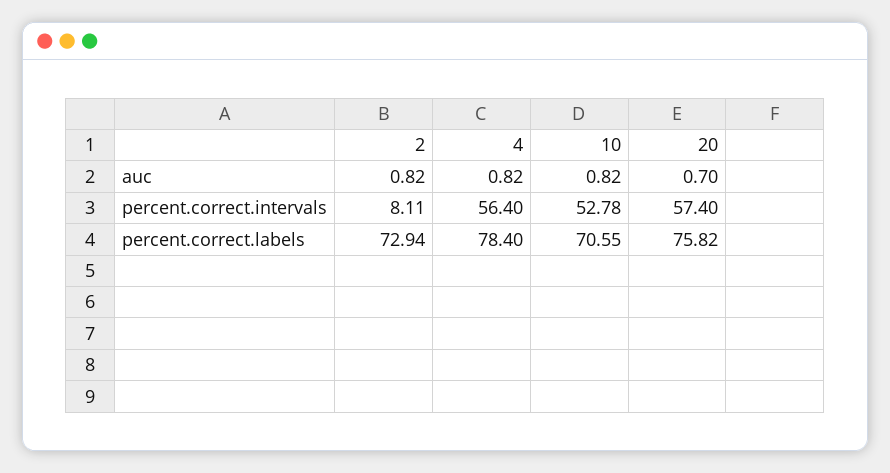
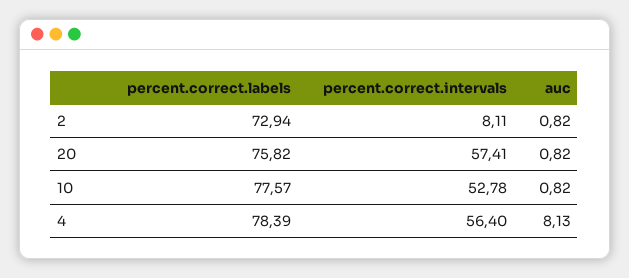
  {
    "2": {
      "auc": 0.82,
      "percent.correct.intervals": 8.11,
      "percent.correct.labels": 72.94
    },
    "4": {
-     "auc": 0.82,
+     "auc": 8.13,
      "percent.correct.intervals": 56.4,
-     "percent.correct.labels": 78.4
+     "percent.correct.labels": 78.39
    },
    "10": {
      "auc": 0.82,
      "percent.correct.intervals": 52.78,
-     "percent.correct.labels": 70.55
+     "percent.correct.labels": 77.57
    },
    "20": {
-     "auc": 0.7,
+     "auc": 0.82,
-     "percent.correct.intervals": 57.4,
+     "percent.correct.intervals": 57.41,
      "percent.correct.labels": 75.82
    }
  }

